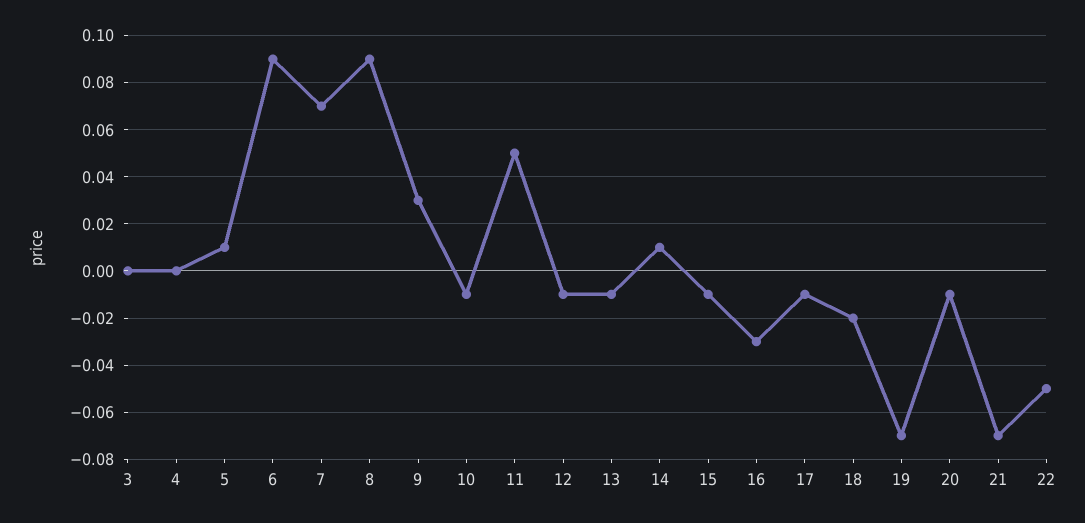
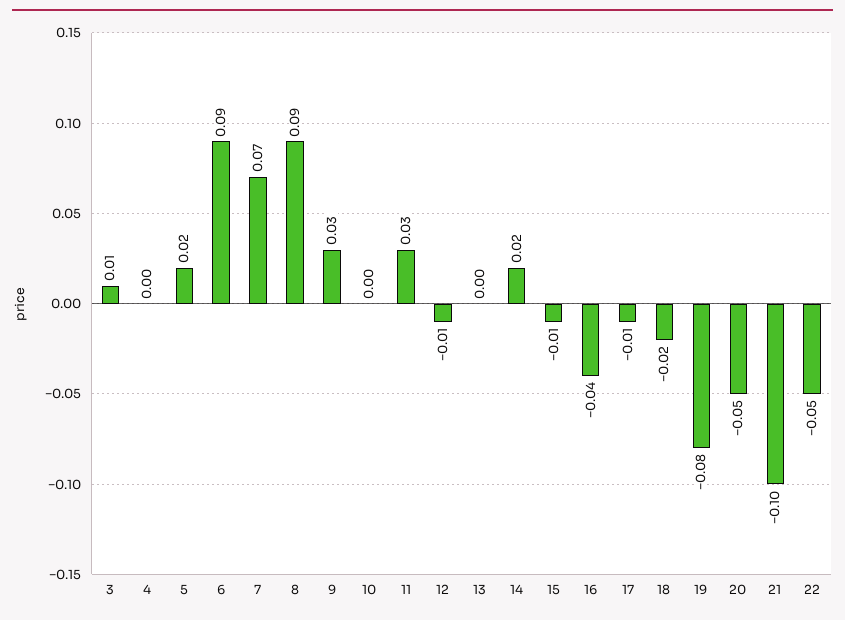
  {
-   "3": 0,
+   "3": 0.01,
    "4": 0,
-   "5": 0.01,
+   "5": 0.02,
    "6": 0.09,
    "7": 0.07,
    "8": 0.09,
    "9": 0.03,
-   "10": -0.01,
+   "10": 0,
-   "11": 0.05,
+   "11": 0.03,
    "12": -0.01,
-   "13": -0.01,
+   "13": 0,
-   "14": 0.01,
+   "14": 0.02,
    "15": -0.01,
-   "16": -0.03,
+   "16": -0.04,
    "17": -0.01,
    "18": -0.02,
-   "19": -0.07,
+   "19": -0.08,
-   "20": -0.01,
+   "20": -0.05,
-   "21": -0.07,
+   "21": -0.1,
    "22": -0.05
  }

